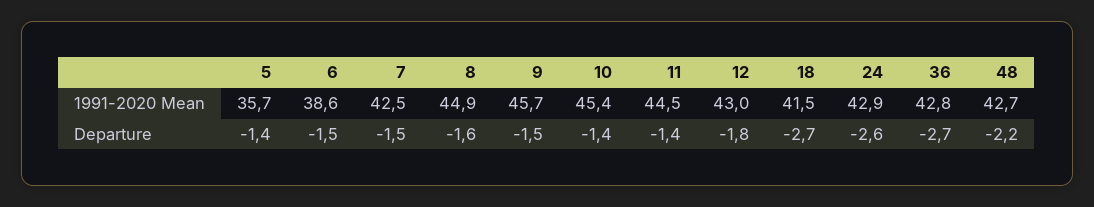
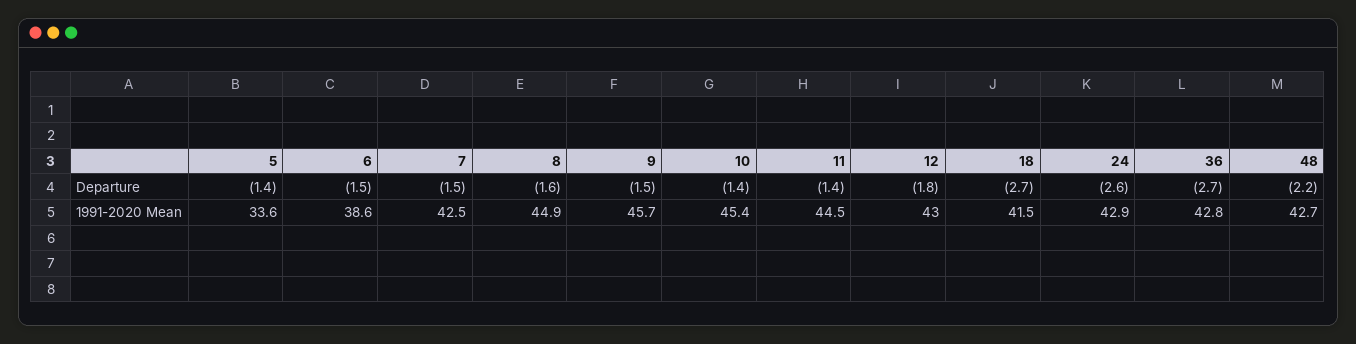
  {
    "5": {
-     "1991-2020 Mean": 35.7,
+     "1991-2020 Mean": 33.6,
      "Departure": -1.4
    },
    "6": {
      "1991-2020 Mean": 38.6,
      "Departure": -1.5
    },
    "7": {
      "1991-2020 Mean": 42.5,
      "Departure": -1.5
    },
    "8": {
      "1991-2020 Mean": 44.9,
      "Departure": -1.6
    },
    "9": {
      "1991-2020 Mean": 45.7,
      "Departure": -1.5
    },
    "10": {
      "1991-2020 Mean": 45.4,
      "Departure": -1.4
    },
    "11": {
      "1991-2020 Mean": 44.5,
      "Departure": -1.4
    },
    "12": {
      "1991-2020 Mean": 43,
      "Departure": -1.8
    },
    "18": {
      "1991-2020 Mean": 41.5,
      "Departure": -2.7
    },
    "24": {
      "1991-2020 Mean": 42.9,
      "Departure": -2.6
    },
    "36": {
      "1991-2020 Mean": 42.8,
      "Departure": -2.7
    },
    "48": {
      "1991-2020 Mean": 42.7,
      "Departure": -2.2
    }
  }

